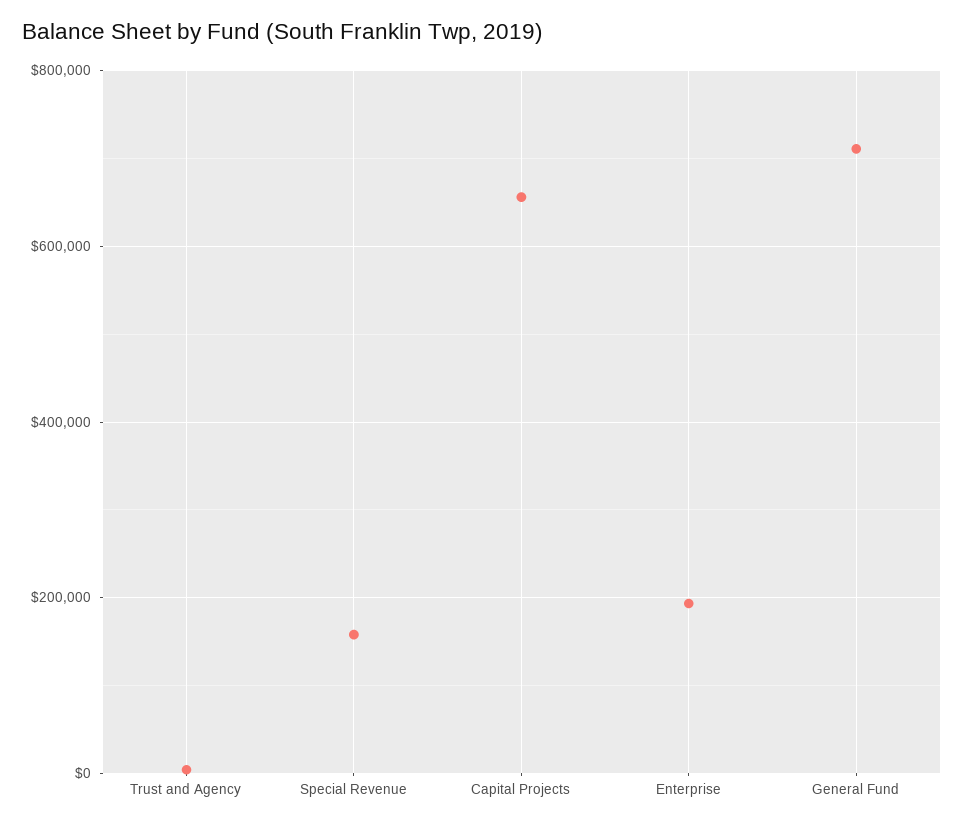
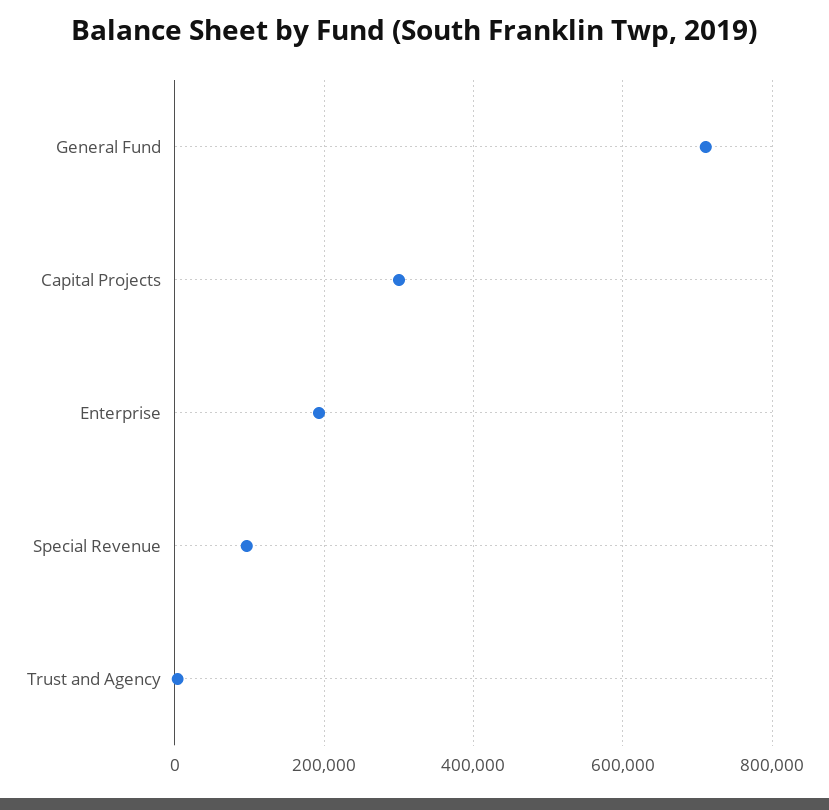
  {
    "Trust and Agency": 0,
-   "Special Revenue": 160000,
+   "Special Revenue": 100000,
-   "Capital Projects": 660000,
+   "Capital Projects": 300000,
    "Enterprise": 200000,
    "General Fund": 720000
  }

